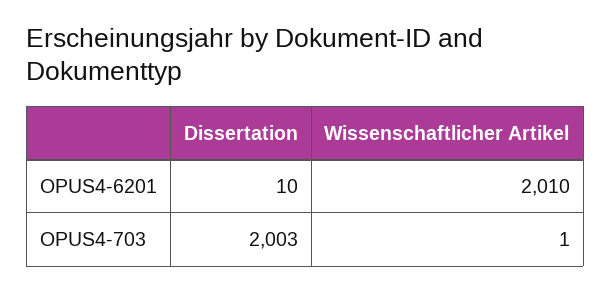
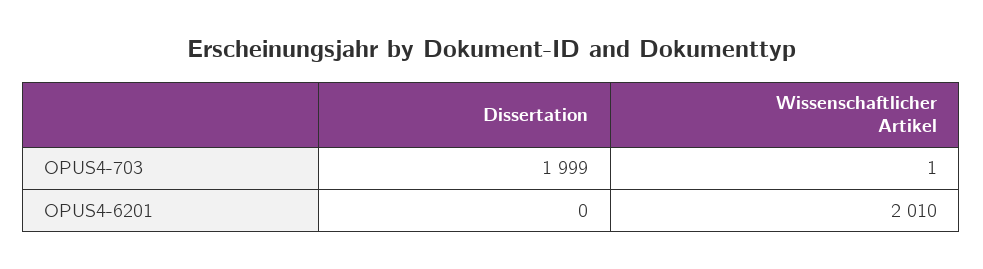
  {
    "Dissertation": {
-     "OPUS4-6201": 10,
+     "OPUS4-6201": 0,
-     "OPUS4-703": 2003
+     "OPUS4-703": 1999
    },
    "Wissenschaftlicher Artikel": {
      "OPUS4-6201": 2010,
      "OPUS4-703": 1
    }
  }

